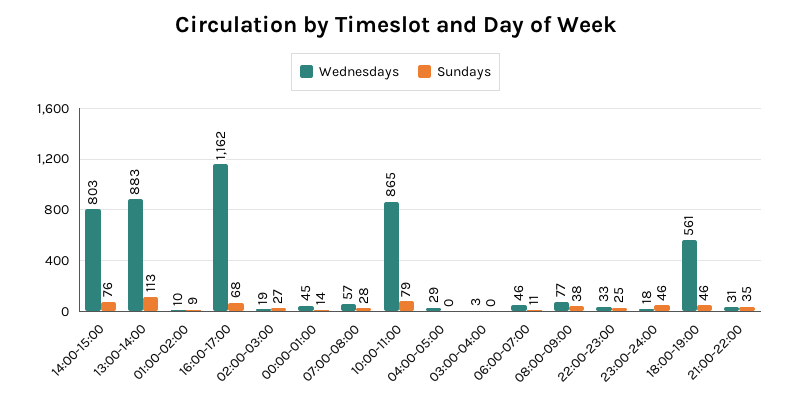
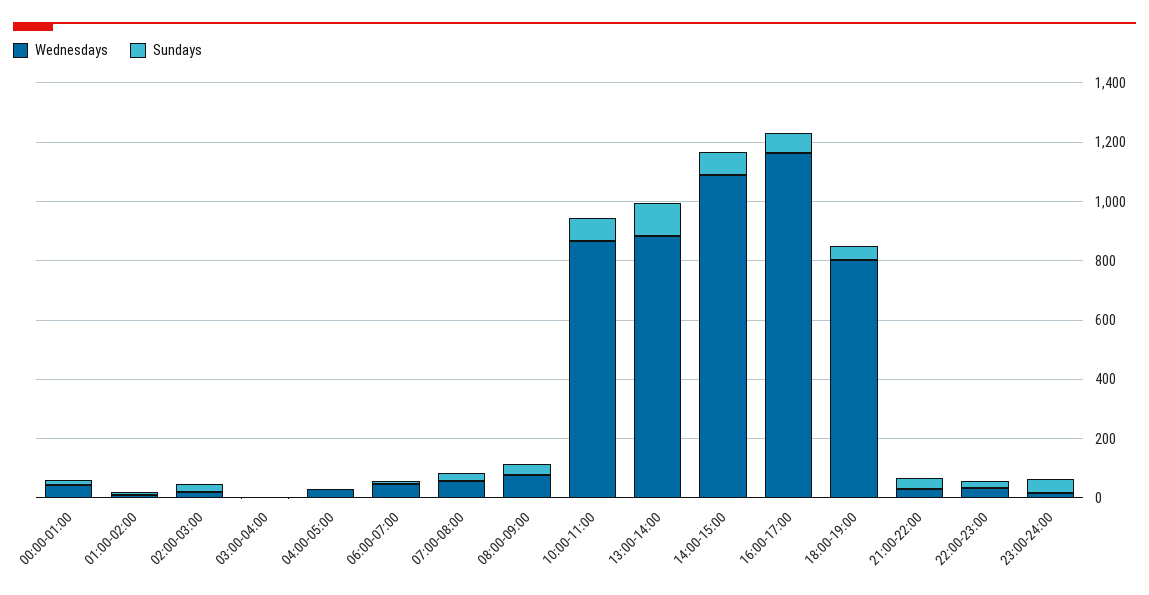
  {
    "Wednesdays": {
-     "14:00-15:00": 803,
+     "14:00-15:00": 1100,
      "13:00-14:00": 883,
      "01:00-02:00": 10,
      "16:00-17:00": 1162,
      "02:00-03:00": 19,
      "00:00-01:00": 45,
      "07:00-08:00": 57,
      "10:00-11:00": 865,
      "04:00-05:00": 29,
      "03:00-04:00": 3,
      "06:00-07:00": 46,
      "08:00-09:00": 77,
      "22:00-23:00": 33,
      "23:00-24:00": 18,
-     "18:00-19:00": 561,
+     "18:00-19:00": 800,
      "21:00-22:00": 31
    },
    "Sundays": {
      "14:00-15:00": 76,
      "13:00-14:00": 113,
      "01:00-02:00": 9,
      "16:00-17:00": 68,
      "02:00-03:00": 27,
      "00:00-01:00": 14,
      "07:00-08:00": 28,
      "10:00-11:00": 79,
      "04:00-05:00": 0,
      "03:00-04:00": 0,
      "06:00-07:00": 11,
      "08:00-09:00": 38,
      "22:00-23:00": 25,
      "23:00-24:00": 46,
      "18:00-19:00": 46,
      "21:00-22:00": 35
    }
  }

